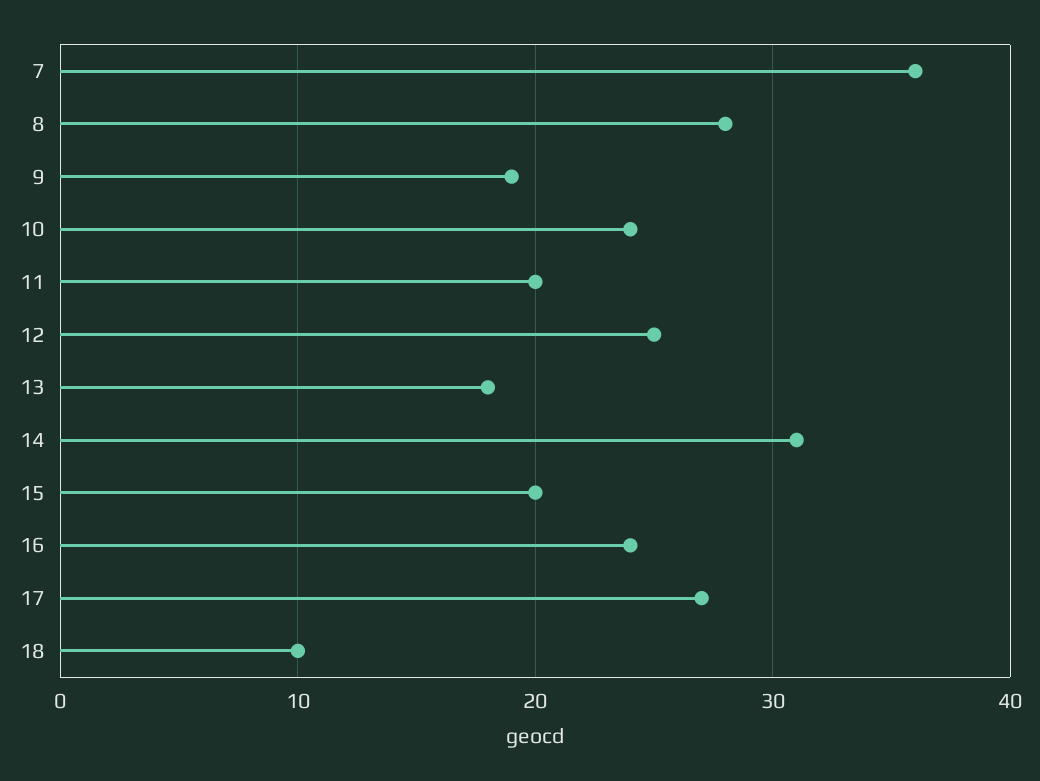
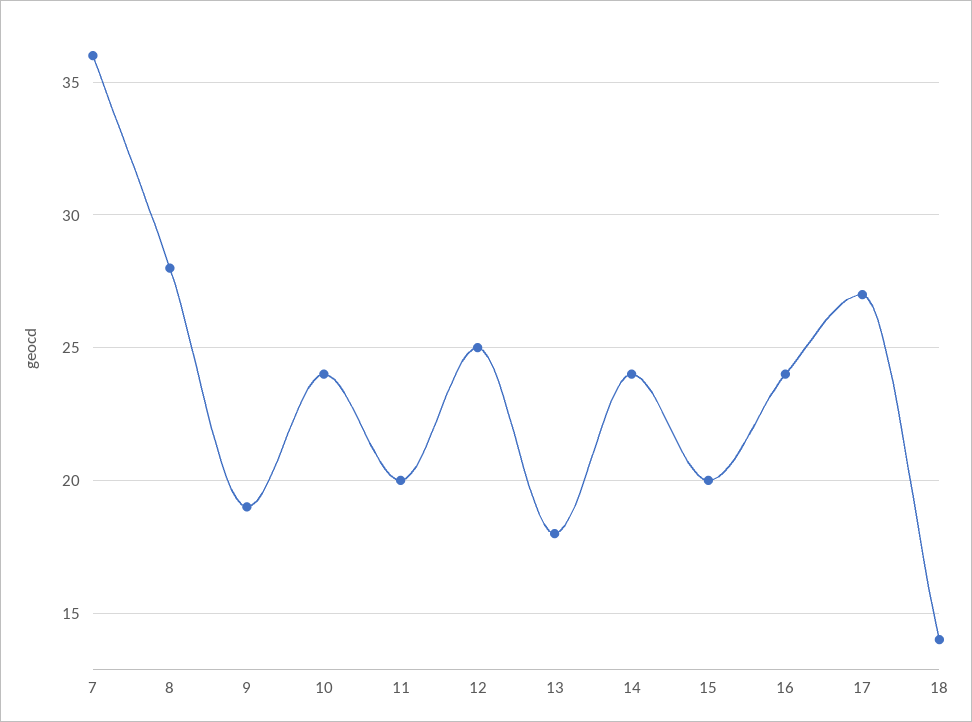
  {
    "7": 36,
    "8": 28,
    "9": 19,
    "10": 24,
    "11": 20,
    "12": 25,
    "13": 18,
-   "14": 31,
+   "14": 24,
    "15": 20,
    "16": 24,
    "17": 27,
-   "18": 10
+   "18": 14
  }

